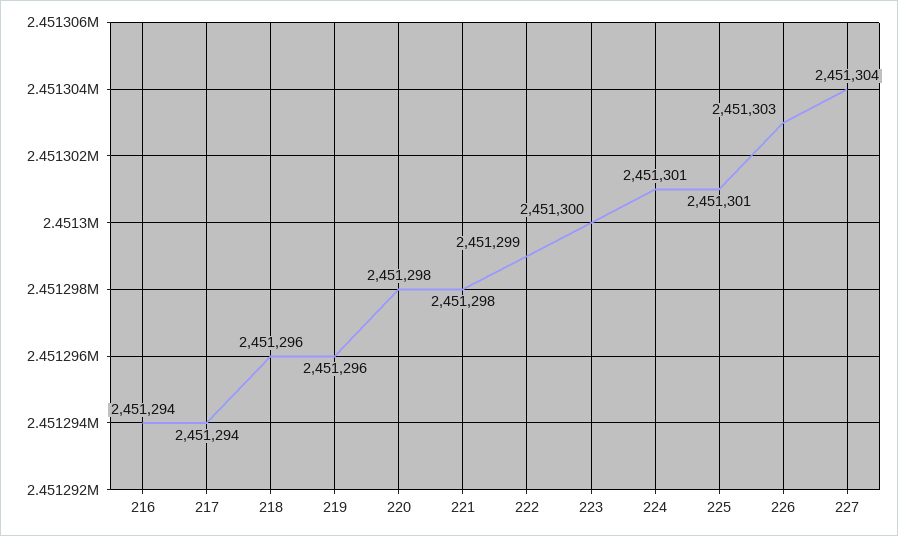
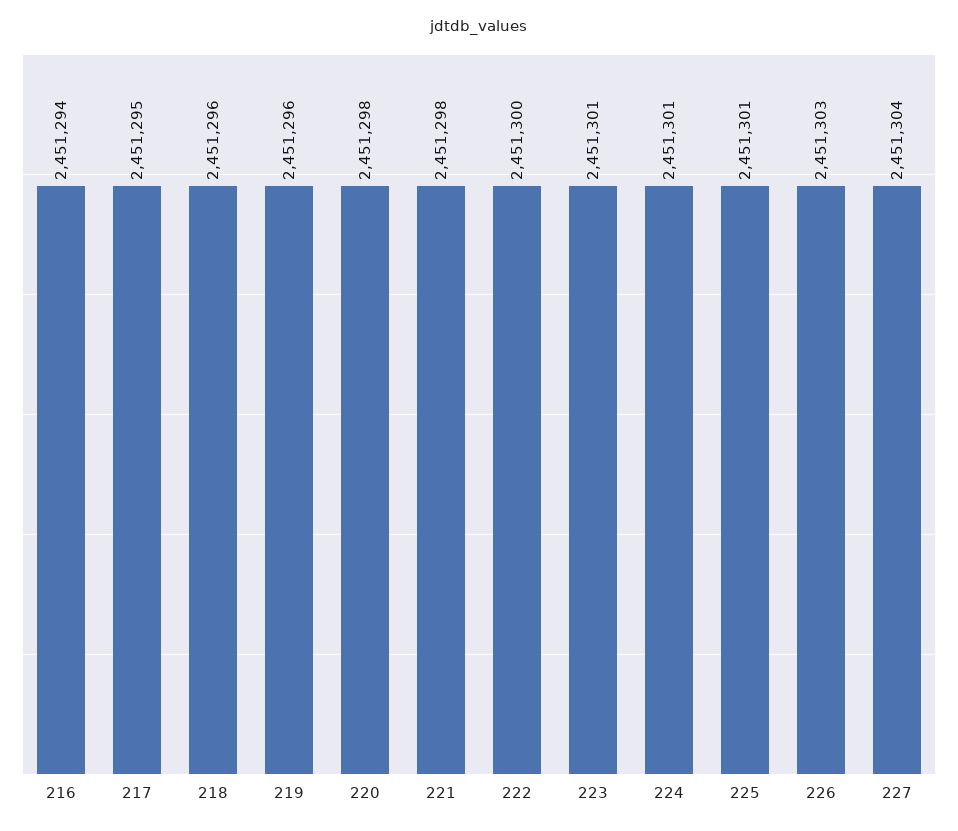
  {
    "216": 2451294,
-   "217": 2451294,
+   "217": 2451295,
    "218": 2451296,
    "219": 2451296,
    "220": 2451298,
    "221": 2451298,
-   "222": 2451299,
+   "222": 2451300,
-   "223": 2451300,
+   "223": 2451301,
    "224": 2451301,
    "225": 2451301,
    "226": 2451303,
    "227": 2451304
  }

